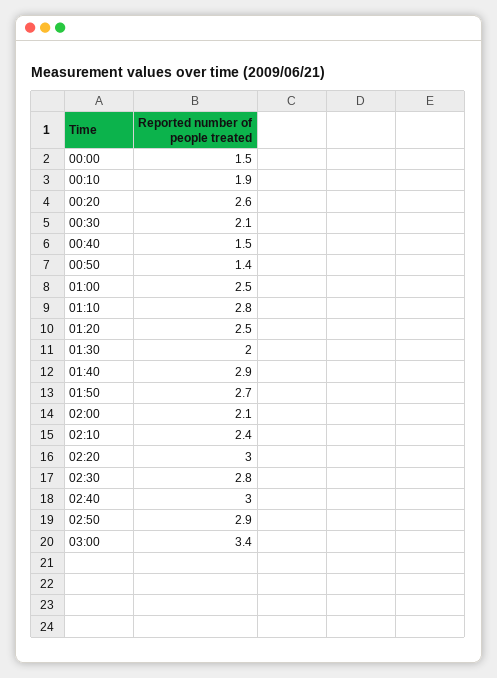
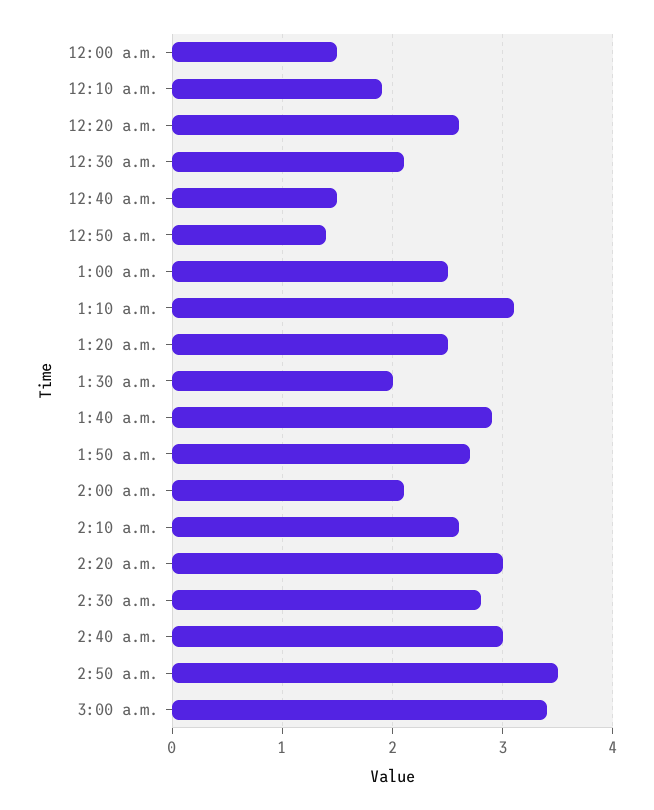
  {
    "00:00": 1.5,
    "00:10": 1.9,
    "00:20": 2.6,
    "00:30": 2.1,
    "00:40": 1.5,
    "00:50": 1.4,
    "01:00": 2.5,
-   "01:10": 2.8,
+   "01:10": 3.1,
    "01:20": 2.5,
    "01:30": 2,
    "01:40": 2.9,
    "01:50": 2.7,
    "02:00": 2.1,
-   "02:10": 2.4,
+   "02:10": 2.6,
    "02:20": 3,
    "02:30": 2.8,
    "02:40": 3,
-   "02:50": 2.9,
+   "02:50": 3.5,
    "03:00": 3.4
  }

